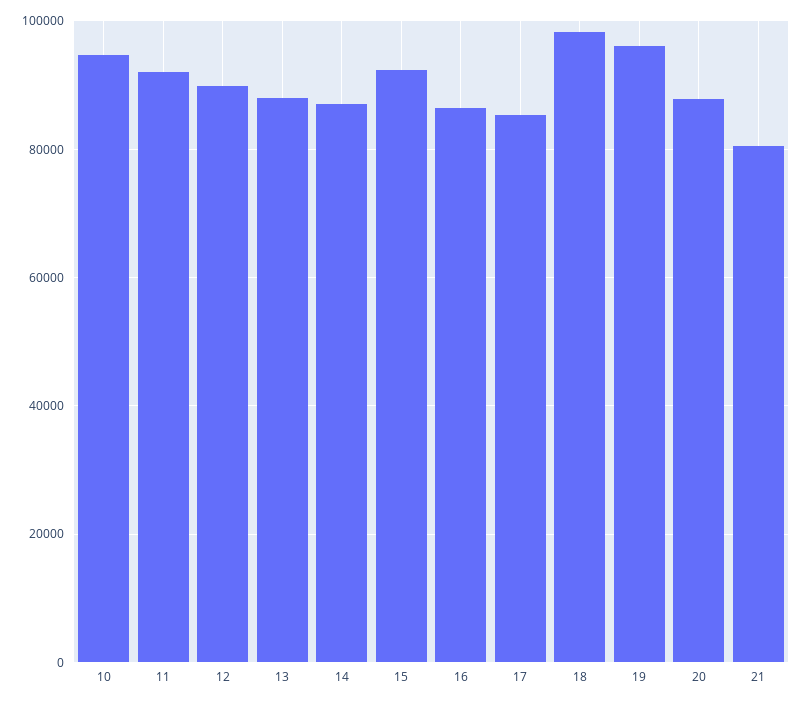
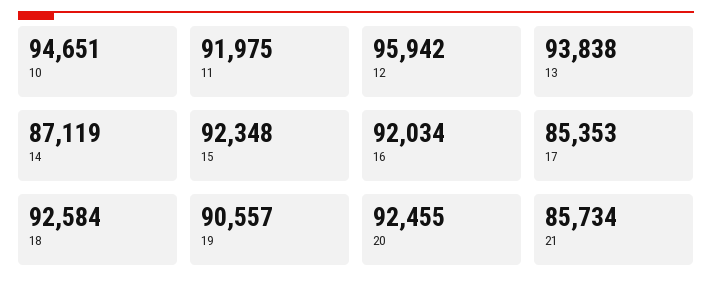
  {
    "10": 94651,
    "11": 91975,
-   "12": 90000,
+   "12": 95942,
-   "13": 88000,
+   "13": 93838,
    "14": 87119,
    "15": 92348,
-   "16": 86000,
+   "16": 92034,
    "17": 85353,
-   "18": 98000,
+   "18": 92584,
-   "19": 96000,
+   "19": 90557,
-   "20": 88000,
+   "20": 92455,
-   "21": 80000
+   "21": 85734
  }

